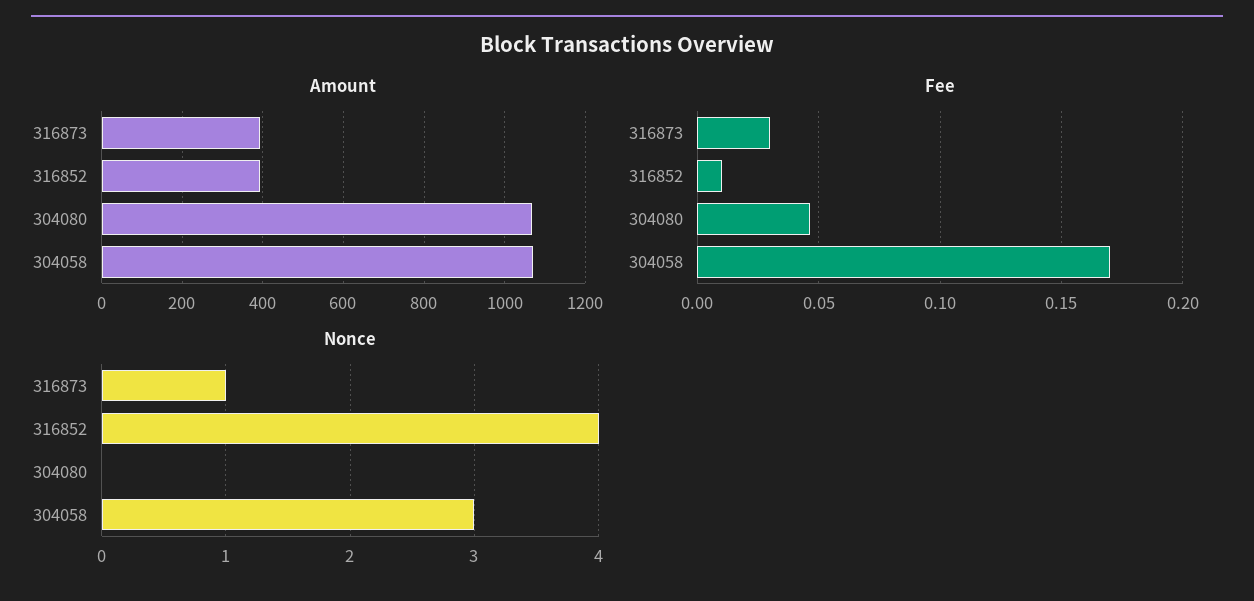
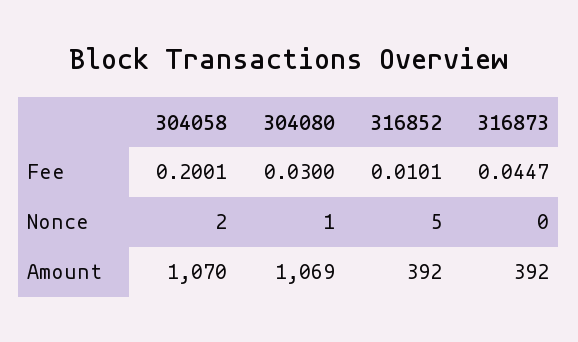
  {
    "Amount": {
      "316873": 392,
      "316852": 392,
      "304080": 1069,
      "304058": 1070
    },
    "Fee": {
-     "316873": 0.03,
+     "316873": 0.0447,
      "316852": 0.0101,
-     "304080": 0.045,
+     "304080": 0.03,
-     "304058": 0.17
+     "304058": 0.2001
    },
    "Nonce": {
-     "316873": 1,
+     "316873": 0,
-     "316852": 4,
+     "316852": 5,
-     "304080": 0,
+     "304080": 1,
-     "304058": 3
+     "304058": 2
    }
  }

